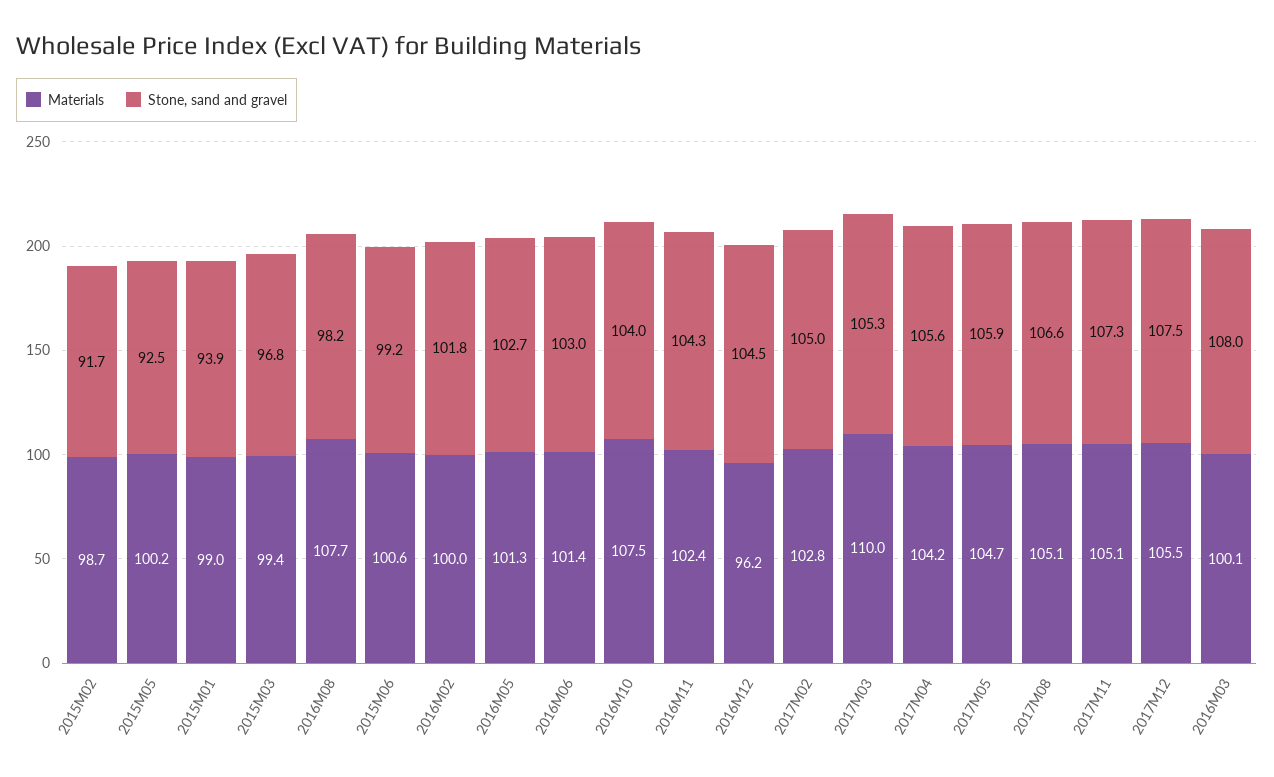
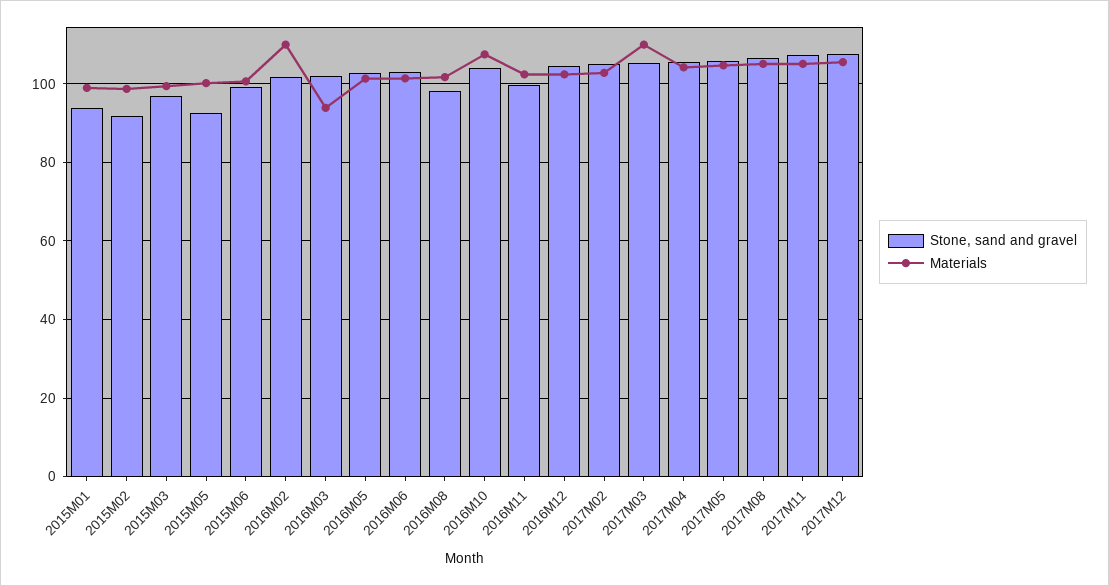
  {
    "Materials": {
      "2015M02": 98.7,
      "2015M05": 100.2,
      "2015M01": 99,
      "2015M03": 99.4,
-     "2016M08": 107.7,
+     "2016M08": 102,
      "2015M06": 100.6,
-     "2016M02": 100,
+     "2016M02": 110,
      "2016M05": 101.3,
      "2016M06": 101.4,
      "2016M10": 107.5,
      "2016M11": 102.4,
-     "2016M12": 96.2,
+     "2016M12": 102,
      "2017M02": 102.8,
      "2017M03": 110,
      "2017M04": 104.2,
      "2017M05": 104.7,
      "2017M08": 105.1,
      "2017M11": 105.1,
      "2017M12": 105.5,
-     "2016M03": 100.1
+     "2016M03": 94
    },
    "Stone, sand and gravel": {
      "2015M02": 91.7,
      "2015M05": 92.5,
      "2015M01": 93.9,
      "2015M03": 96.8,
      "2016M08": 98.2,
      "2015M06": 99.2,
      "2016M02": 101.8,
      "2016M05": 102.7,
      "2016M06": 103,
      "2016M10": 104,
-     "2016M11": 104.3,
+     "2016M11": 100,
      "2016M12": 104.5,
      "2017M02": 105,
      "2017M03": 105.3,
      "2017M04": 105.6,
      "2017M05": 105.9,
      "2017M08": 106.6,
      "2017M11": 107.3,
      "2017M12": 107.5,
-     "2016M03": 108
+     "2016M03": 102
    }
  }

